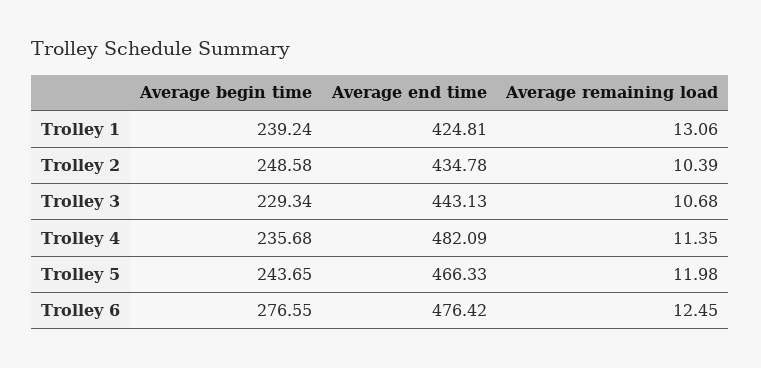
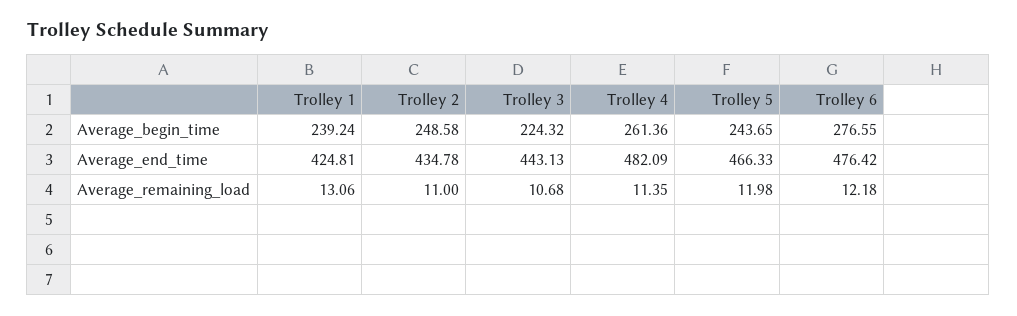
  {
    "Average begin time": {
      "Trolley 1": 239.24,
      "Trolley 2": 248.58,
-     "Trolley 3": 229.34,
+     "Trolley 3": 224.32,
-     "Trolley 4": 235.68,
+     "Trolley 4": 261.36,
      "Trolley 5": 243.65,
      "Trolley 6": 276.55
    },
    "Average end time": {
      "Trolley 1": 424.81,
      "Trolley 2": 434.78,
      "Trolley 3": 443.13,
      "Trolley 4": 482.09,
      "Trolley 5": 466.33,
      "Trolley 6": 476.42
    },
    "Average remaining load": {
      "Trolley 1": 13.06,
-     "Trolley 2": 10.39,
+     "Trolley 2": 11,
      "Trolley 3": 10.68,
      "Trolley 4": 11.35,
      "Trolley 5": 11.98,
-     "Trolley 6": 12.45
+     "Trolley 6": 12.18
    }
  }

